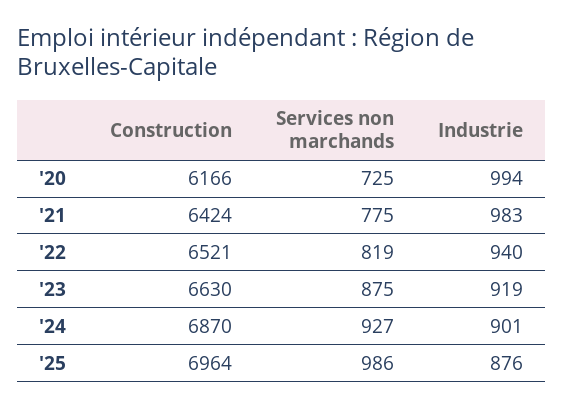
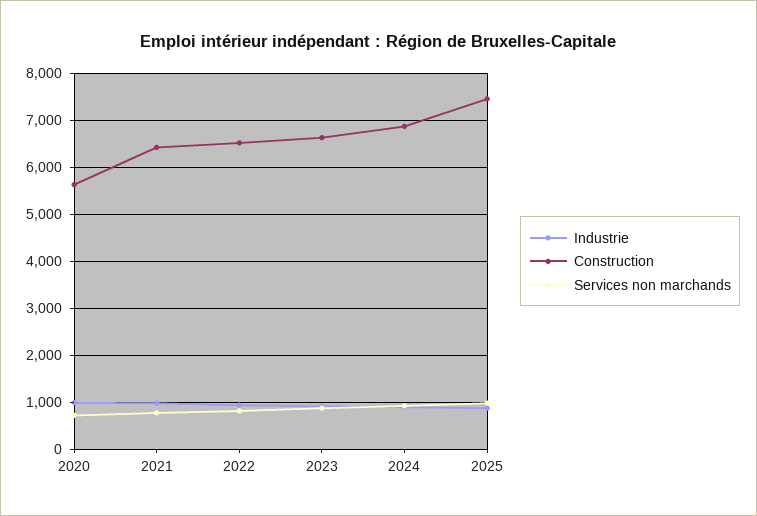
  {
    "Construction": {
-     "'20": 6166,
+     "'20": 5600,
      "'21": 6424,
      "'22": 6521,
      "'23": 6630,
      "'24": 6870,
-     "'25": 6964
+     "'25": 7400
    },
    "Services non marchands": {
      "'20": 725,
      "'21": 775,
      "'22": 819,
      "'23": 875,
      "'24": 927,
      "'25": 986
    },
    "Industrie": {
      "'20": 994,
      "'21": 983,
      "'22": 940,
      "'23": 919,
      "'24": 901,
      "'25": 876
    }
  }

